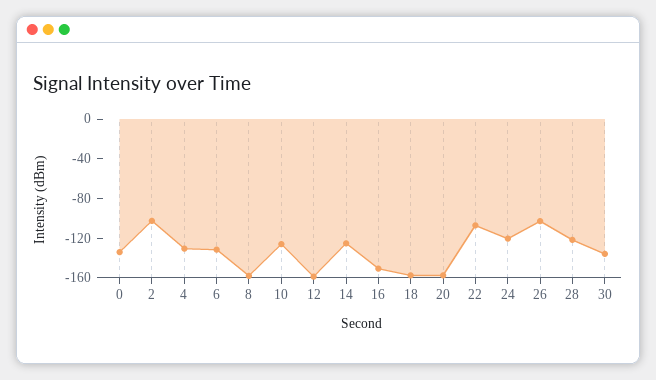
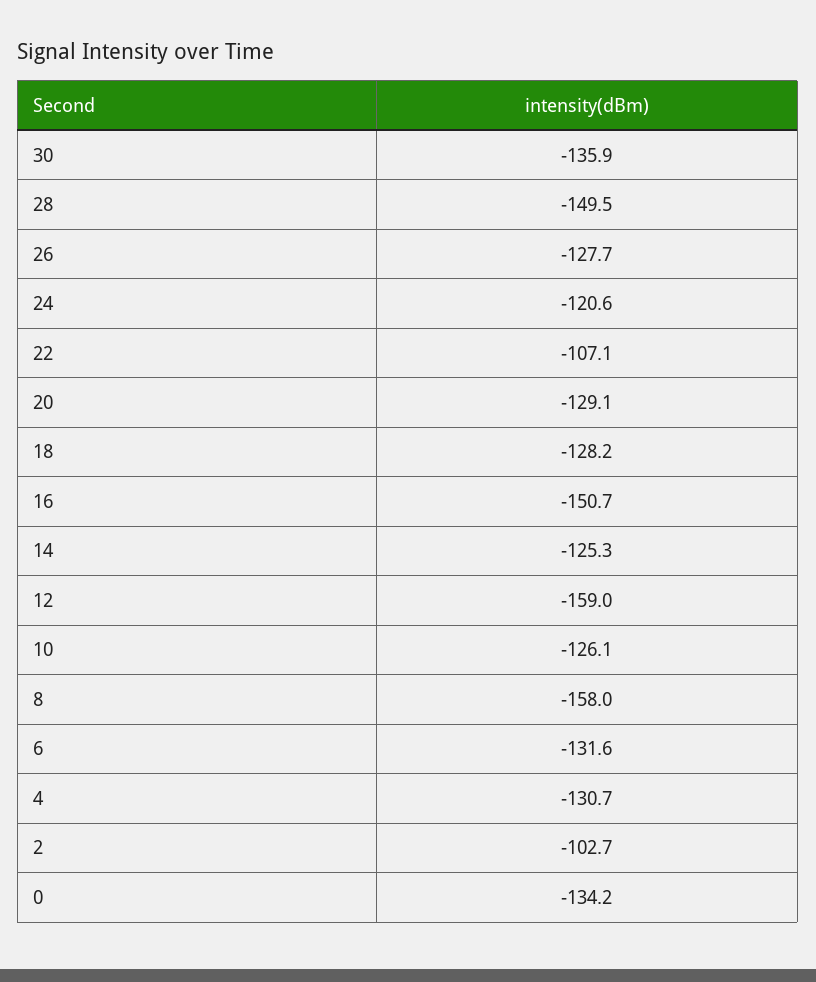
  {
    "0": -134.2,
    "2": -102.7,
    "4": -130.7,
    "6": -131.6,
    "8": -158,
    "10": -126.1,
    "12": -159,
    "14": -125.3,
    "16": -150.7,
-   "18": -160,
+   "18": -128.2,
-   "20": -160,
+   "20": -129.1,
    "22": -107.1,
    "24": -120.6,
-   "26": -100,
+   "26": -127.7,
-   "28": -120,
+   "28": -149.5,
    "30": -135.9
  }

